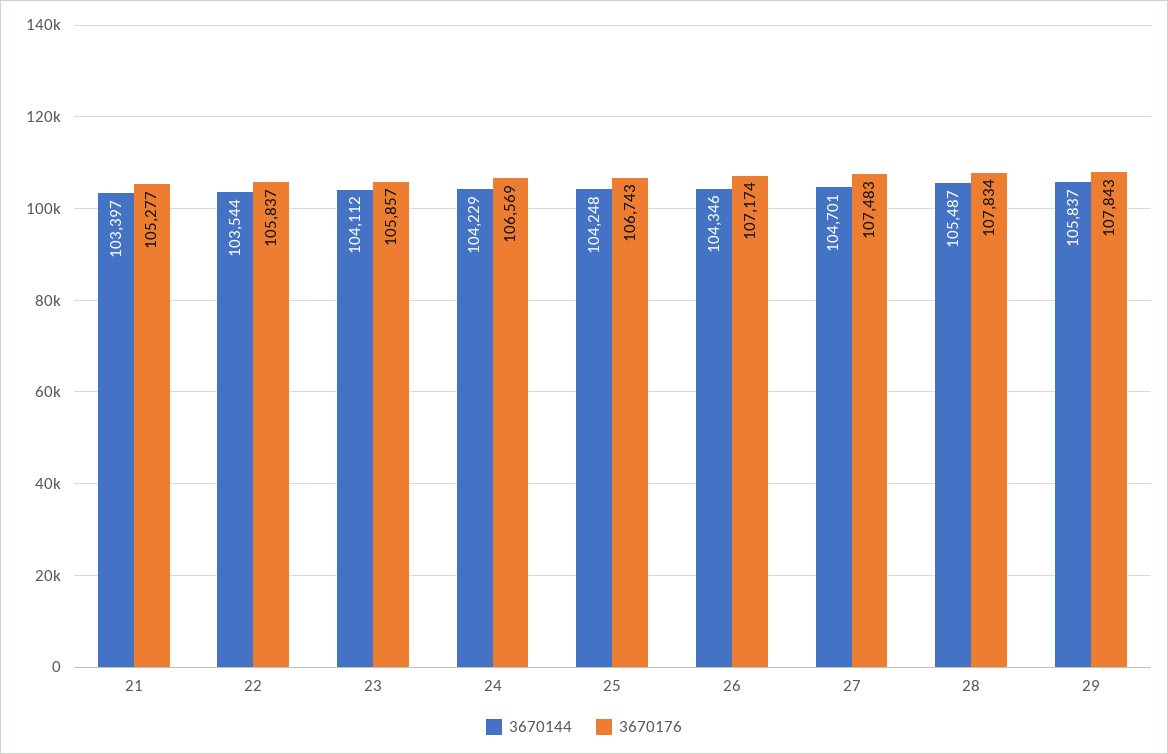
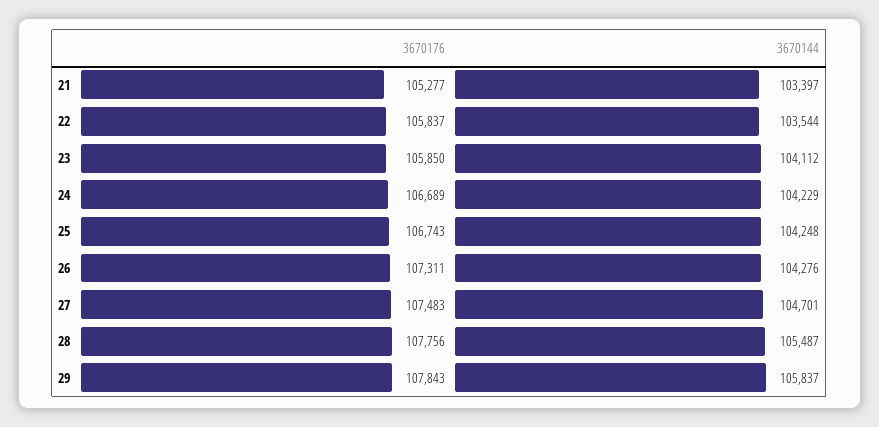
  {
    "3670144": {
      "21": 103397,
      "22": 103544,
      "23": 104112,
      "24": 104229,
      "25": 104248,
-     "26": 104346,
+     "26": 104276,
      "27": 104701,
      "28": 105487,
      "29": 105837
    },
    "3670176": {
      "21": 105277,
      "22": 105837,
-     "23": 105857,
+     "23": 105850,
-     "24": 106569,
+     "24": 106689,
      "25": 106743,
-     "26": 107174,
+     "26": 107311,
      "27": 107483,
-     "28": 107834,
+     "28": 107756,
      "29": 107843
    }
  }

